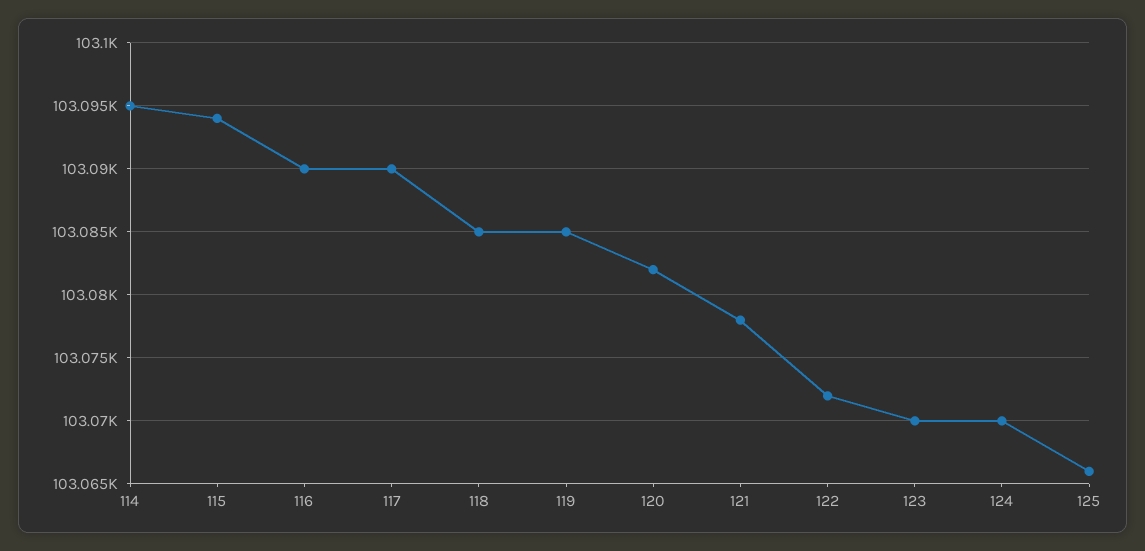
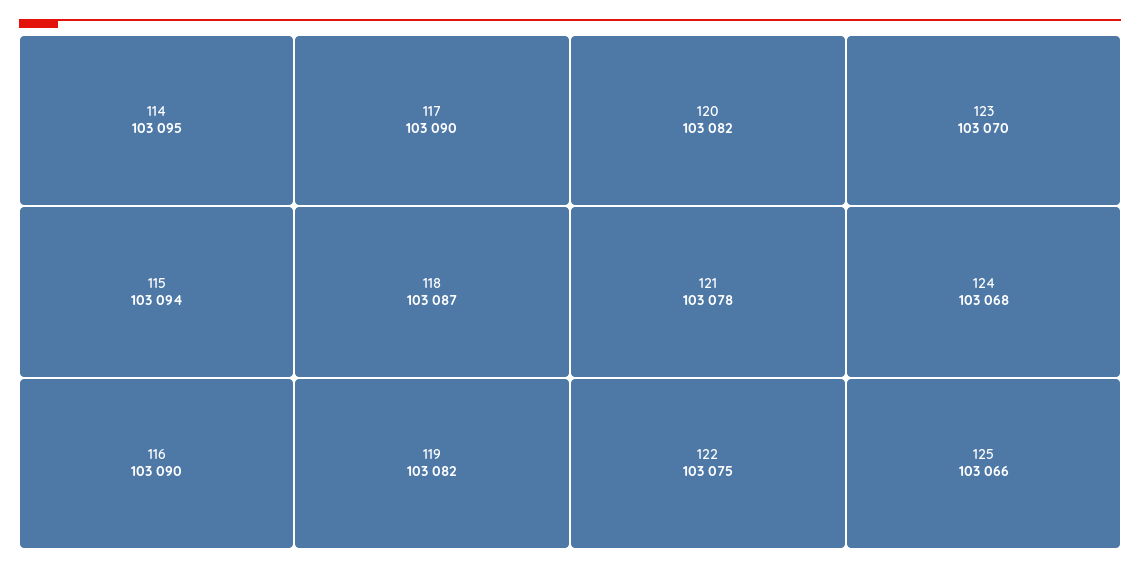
  {
    "114": 103095,
    "115": 103094,
    "116": 103090,
    "117": 103090,
-   "118": 103085,
+   "118": 103087,
-   "119": 103085,
+   "119": 103082,
    "120": 103082,
    "121": 103078,
-   "122": 103072,
+   "122": 103075,
    "123": 103070,
-   "124": 103070,
+   "124": 103068,
    "125": 103066
  }

